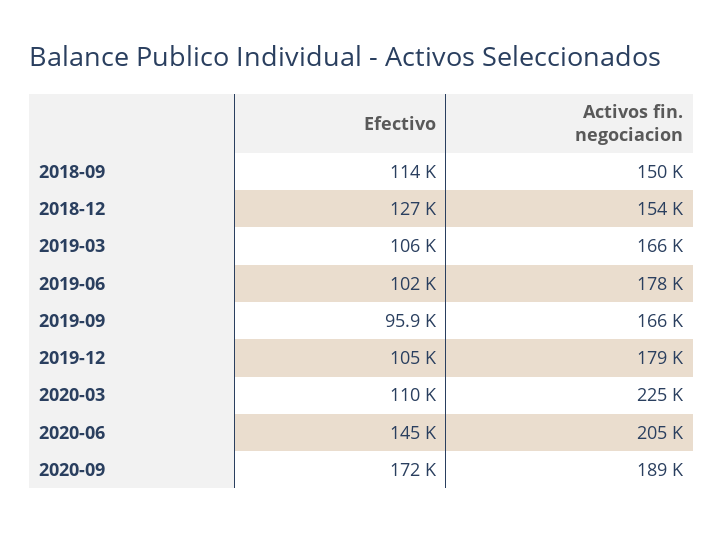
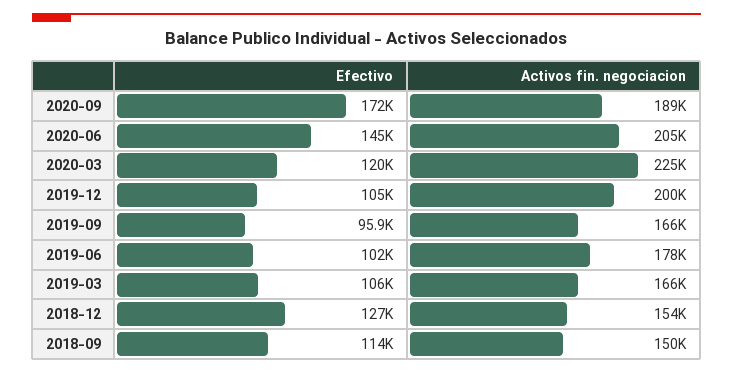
  {
    "Efectivo": {
      "2018-09": 114000,
      "2018-12": 127000,
      "2019-03": 106000,
      "2019-06": 102000,
      "2019-09": 95900,
      "2019-12": 105000,
-     "2020-03": 110000,
+     "2020-03": 120000,
      "2020-06": 145000,
      "2020-09": 172000
    },
    "Activos fin. negociacion": {
      "2018-09": 150000,
      "2018-12": 154000,
      "2019-03": 166000,
      "2019-06": 178000,
      "2019-09": 166000,
-     "2019-12": 179000,
+     "2019-12": 200000,
      "2020-03": 225000,
      "2020-06": 205000,
      "2020-09": 189000
    }
  }

